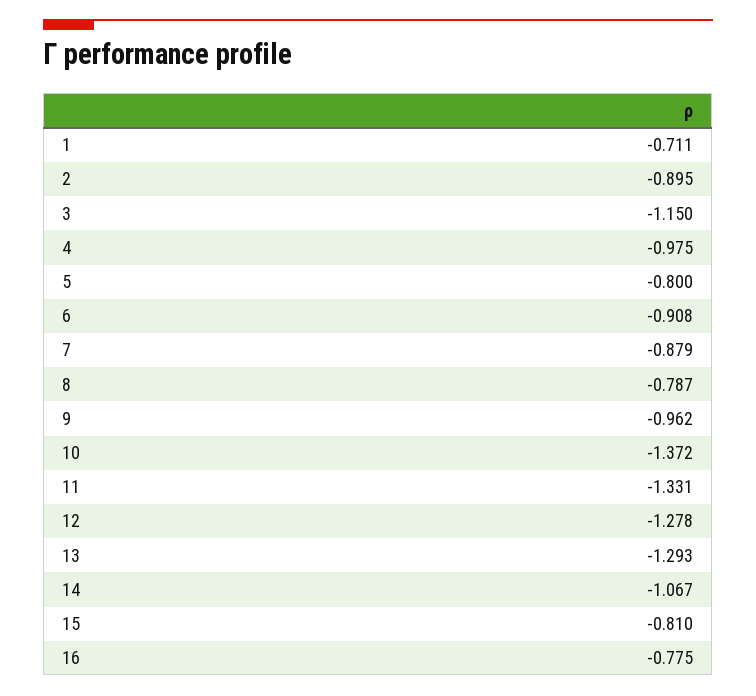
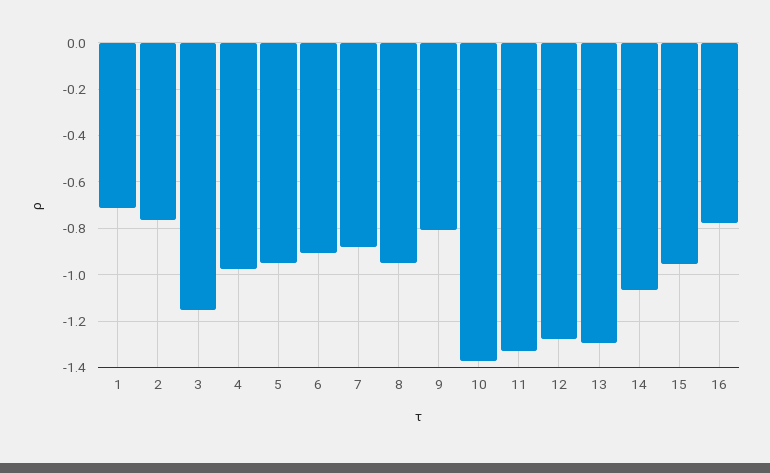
  {
    "1": -0.711,
-   "2": -0.895,
+   "2": -0.75,
    "3": -1.15,
    "4": -0.975,
-   "5": -0.8,
+   "5": -0.95,
    "6": -0.908,
    "7": -0.879,
-   "8": -0.787,
+   "8": -0.95,
-   "9": -0.962,
+   "9": -0.8,
    "10": -1.372,
    "11": -1.331,
    "12": -1.278,
    "13": -1.293,
    "14": -1.067,
-   "15": -0.81,
+   "15": -0.95,
    "16": -0.775
  }

